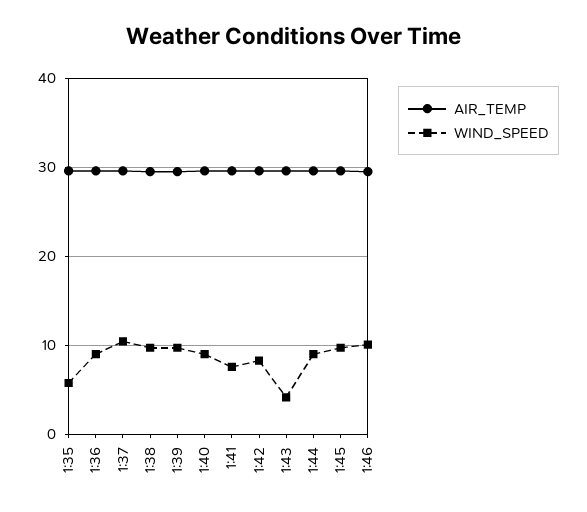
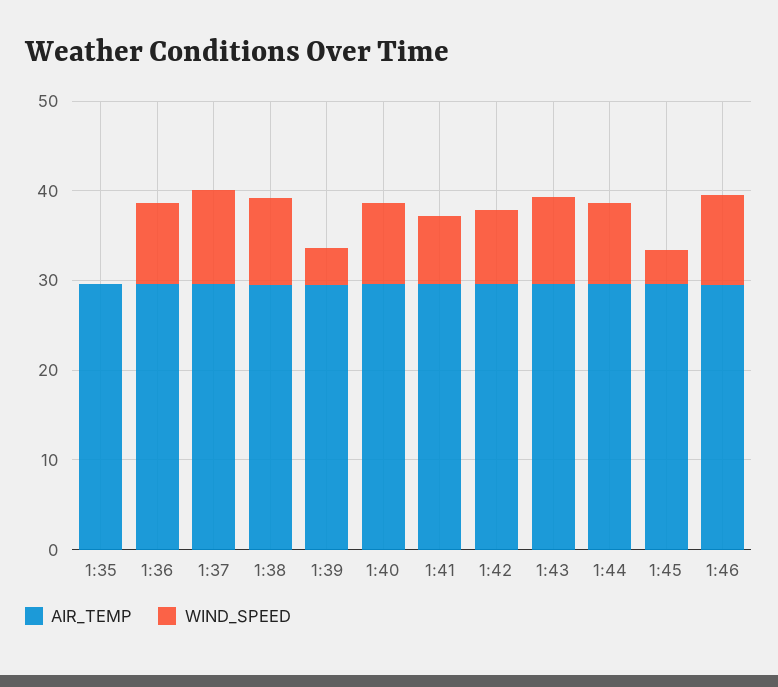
  {
    "AIR_TEMP": {
      "1:35": 30,
      "1:36": 30,
      "1:37": 30,
      "1:38": 30,
      "1:39": 30,
      "1:40": 30,
      "1:41": 30,
      "1:42": 30,
      "1:43": 30,
      "1:44": 30,
      "1:45": 30,
      "1:46": 30
    },
    "WIND_SPEED": {
-     "1:35": 6,
+     "1:35": 0,
      "1:36": 9,
      "1:37": 10,
      "1:38": 10,
-     "1:39": 10,
+     "1:39": 4,
      "1:40": 9,
      "1:41": 8,
      "1:42": 8,
-     "1:43": 4,
+     "1:43": 10,
      "1:44": 9,
-     "1:45": 10,
+     "1:45": 4,
      "1:46": 10
    }
  }

